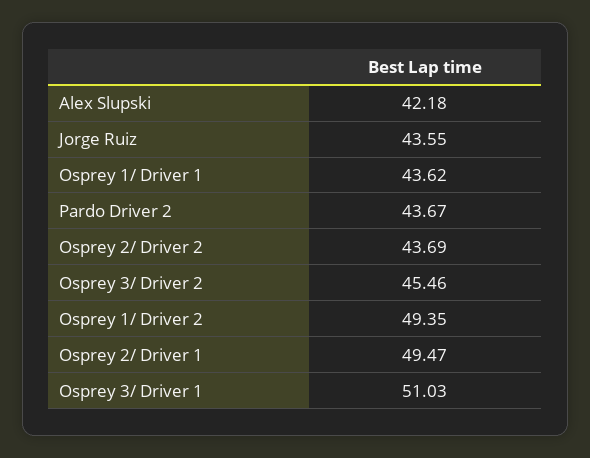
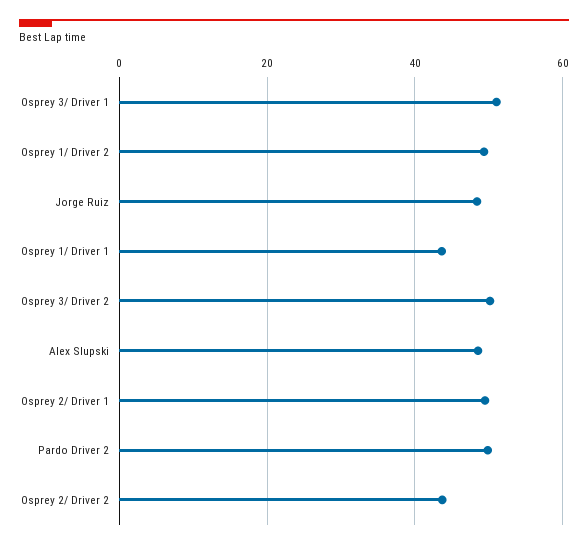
  {
-   "Alex Slupski": 42.18,
+   "Alex Slupski": 48,
-   "Jorge Ruiz": 43.55,
+   "Jorge Ruiz": 48,
    "Osprey 1/ Driver 1": 43.62,
-   "Pardo Driver 2": 43.67,
+   "Pardo Driver 2": 50,
    "Osprey 2/ Driver 2": 43.69,
-   "Osprey 3/ Driver 2": 45.46,
+   "Osprey 3/ Driver 2": 50,
    "Osprey 1/ Driver 2": 49.35,
    "Osprey 2/ Driver 1": 49.47,
    "Osprey 3/ Driver 1": 51.03
  }

